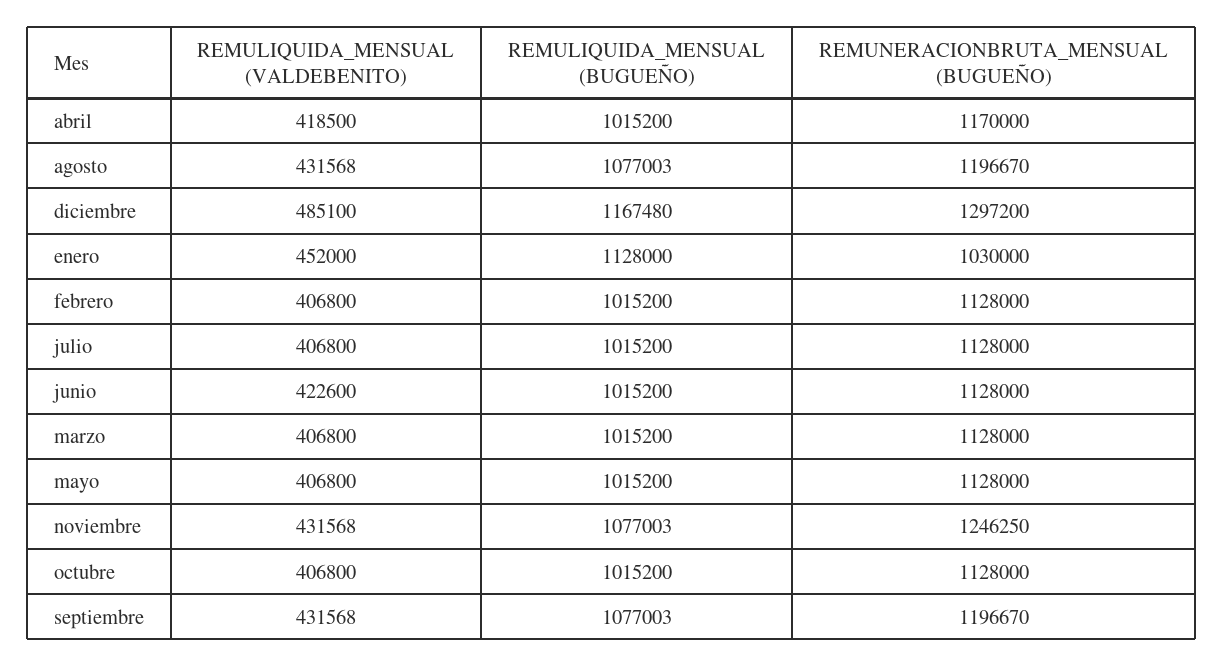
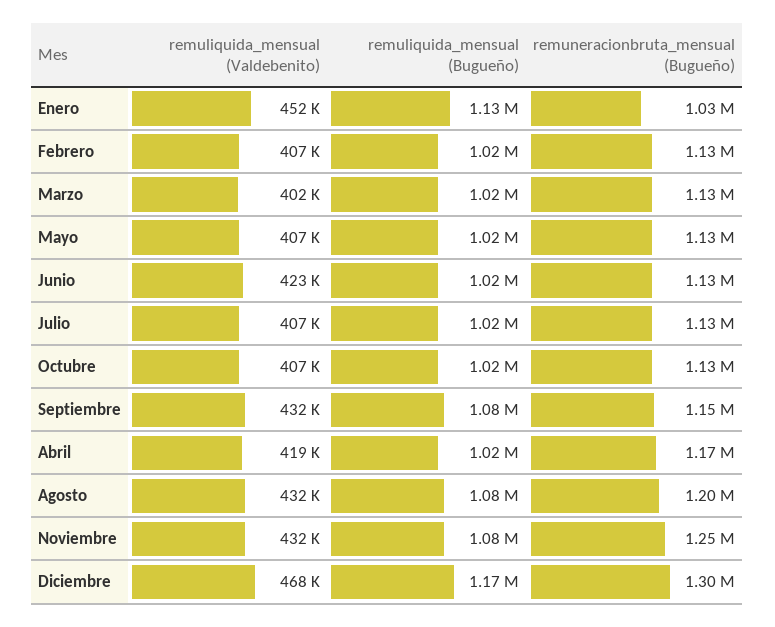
  {
    "REMULIQUIDA_MENSUAL (VALDEBENITO)": {
      "abril": 418500,
      "agosto": 431568,
-     "diciembre": 485100,
+     "diciembre": 468000,
      "enero": 452000,
      "febrero": 406800,
      "julio": 406800,
      "junio": 422600,
-     "marzo": 406800,
+     "marzo": 402000,
      "mayo": 406800,
      "noviembre": 431568,
      "octubre": 406800,
      "septiembre": 431568
    },
    "REMULIQUIDA_MENSUAL (BUGUEÑO)": {
      "abril": 1015200,
      "agosto": 1077003,
      "diciembre": 1167480,
      "enero": 1128000,
      "febrero": 1015200,
      "julio": 1015200,
      "junio": 1015200,
      "marzo": 1015200,
      "mayo": 1015200,
      "noviembre": 1077003,
      "octubre": 1015200,
      "septiembre": 1077003
    },
    "REMUNERACIONBRUTA_MENSUAL (BUGUEÑO)": {
      "abril": 1170000,
      "agosto": 1196670,
      "diciembre": 1297200,
      "enero": 1030000,
      "febrero": 1128000,
      "julio": 1128000,
      "junio": 1128000,
      "marzo": 1128000,
      "mayo": 1128000,
      "noviembre": 1246250,
      "octubre": 1128000,
-     "septiembre": 1196670
+     "septiembre": 1150000
    }
  }

